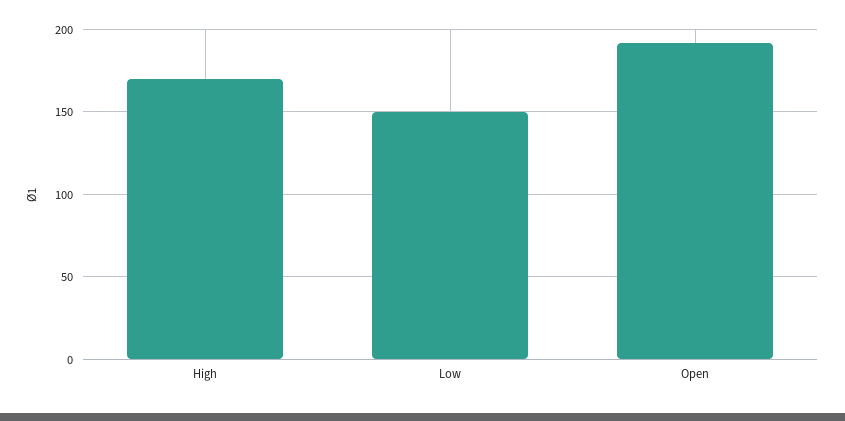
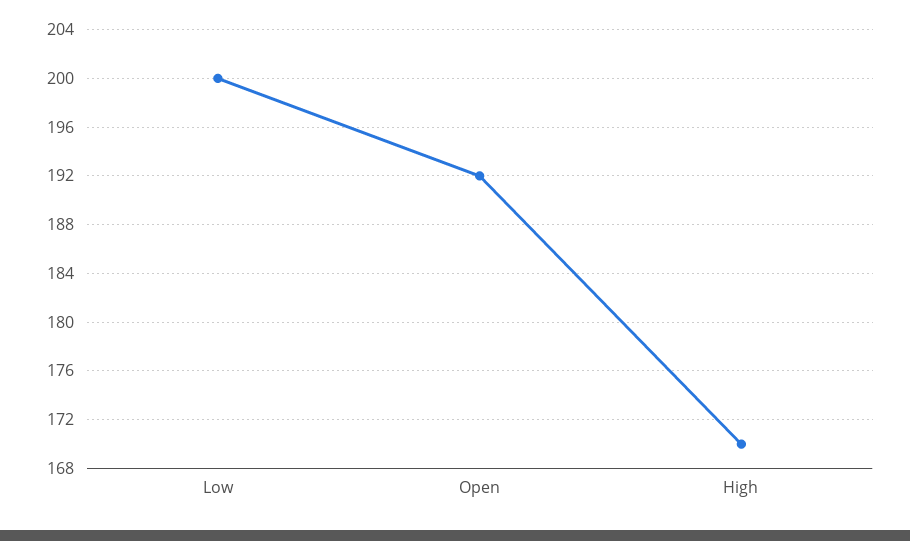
  {
    "High": 170,
-   "Low": 150,
+   "Low": 200,
    "Open": 192
  }

